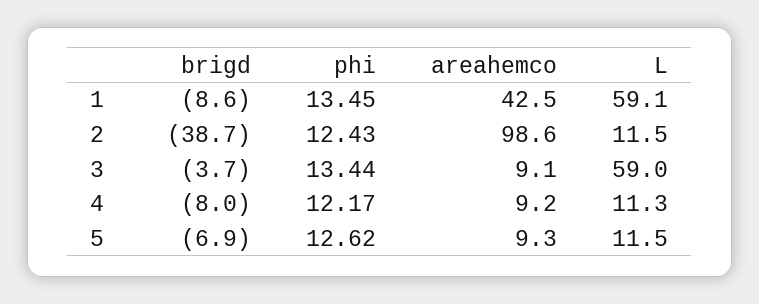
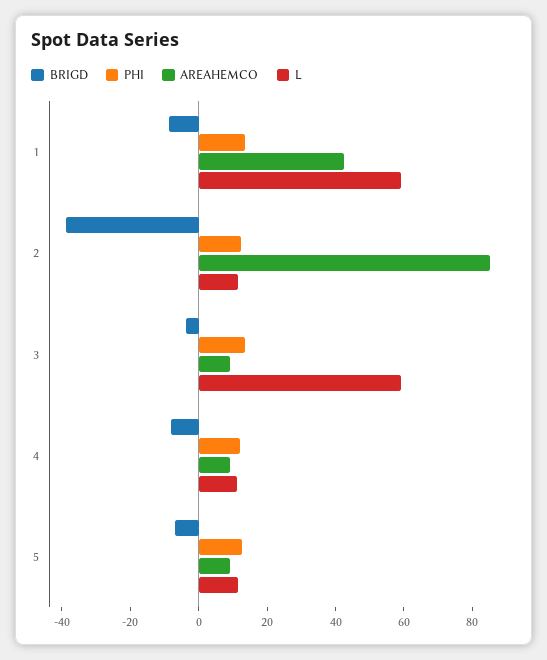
  {
    "brigd": {
      "1": -8.6,
      "2": -38.7,
      "3": -3.7,
      "4": -8,
      "5": -6.9
    },
    "phi": {
      "1": 13.45,
      "2": 12.43,
      "3": 13.44,
      "4": 12.17,
      "5": 12.62
    },
    "areahemco": {
      "1": 42.5,
-     "2": 98.6,
+     "2": 85,
      "3": 9.1,
      "4": 9.2,
      "5": 9.3
    },
    "L": {
      "1": 59.1,
      "2": 11.5,
      "3": 59,
      "4": 11.3,
      "5": 11.5
    }
  }

